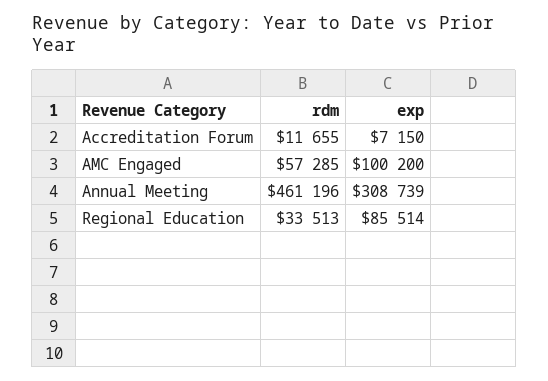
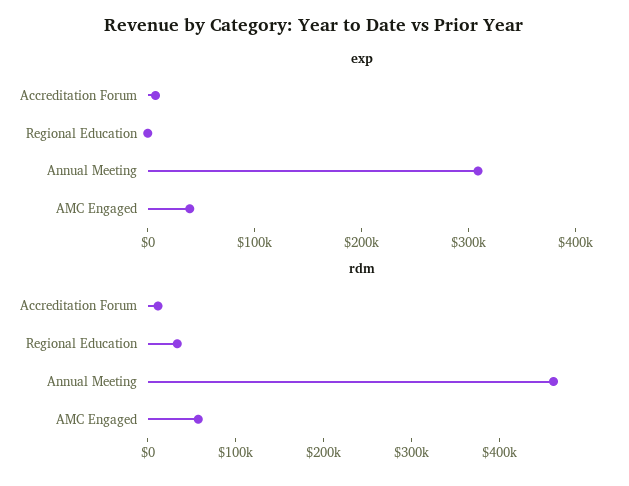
  {
    "rdm": {
      "Accreditation Forum": 11655,
      "AMC Engaged": 57285,
      "Annual Meeting": 461196,
      "Regional Education": 33513
    },
    "exp": {
      "Accreditation Forum": 7150,
-     "AMC Engaged": 100200,
+     "AMC Engaged": 40000,
      "Annual Meeting": 308739,
-     "Regional Education": 85514
+     "Regional Education": 0
    }
  }

